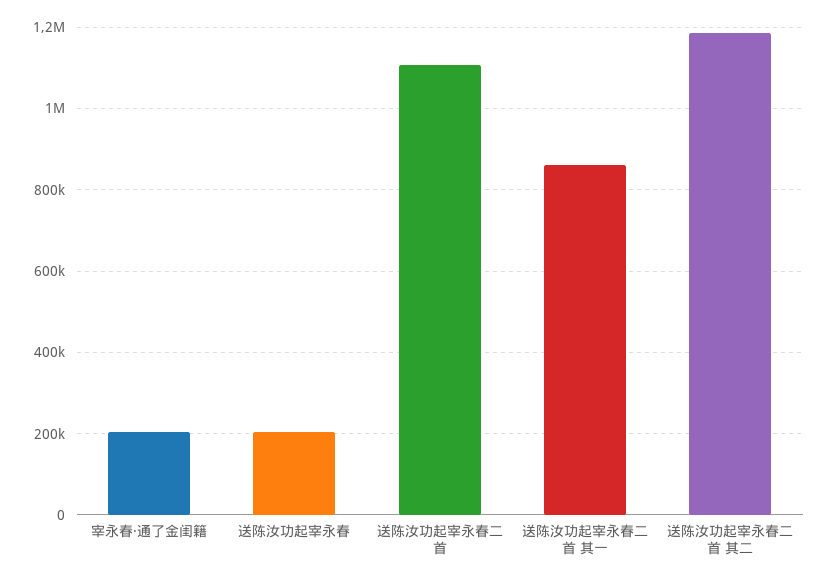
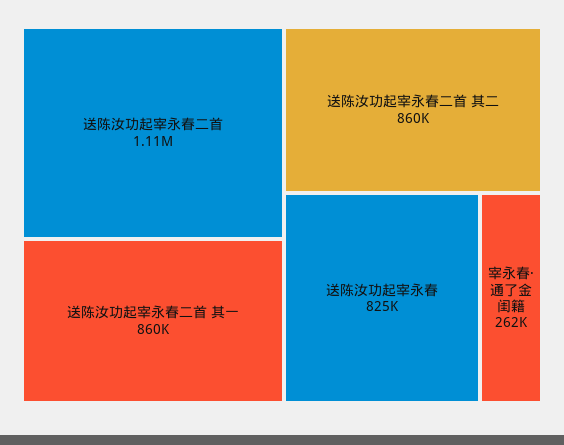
  {
-   "宰永春·通了金闺籍": 200000,
+   "宰永春·通了金闺籍": 262000,
-   "送陈汝功起宰永春": 200000,
+   "送陈汝功起宰永春": 825000,
    "送陈汝功起宰永春二首": 1110000,
    "送陈汝功起宰永春二首 其一": 860000,
-   "送陈汝功起宰永春二首 其二": 1180000
+   "送陈汝功起宰永春二首 其二": 860000
  }

